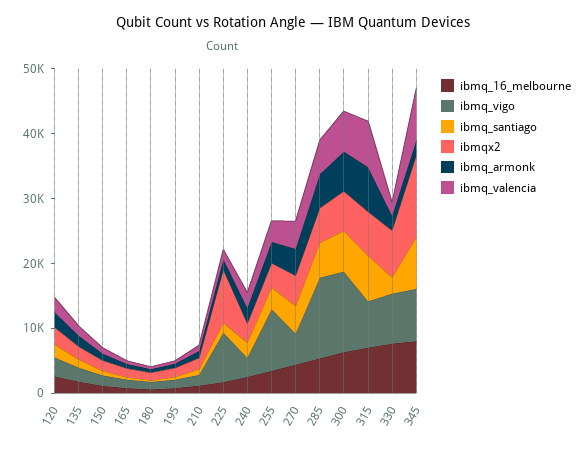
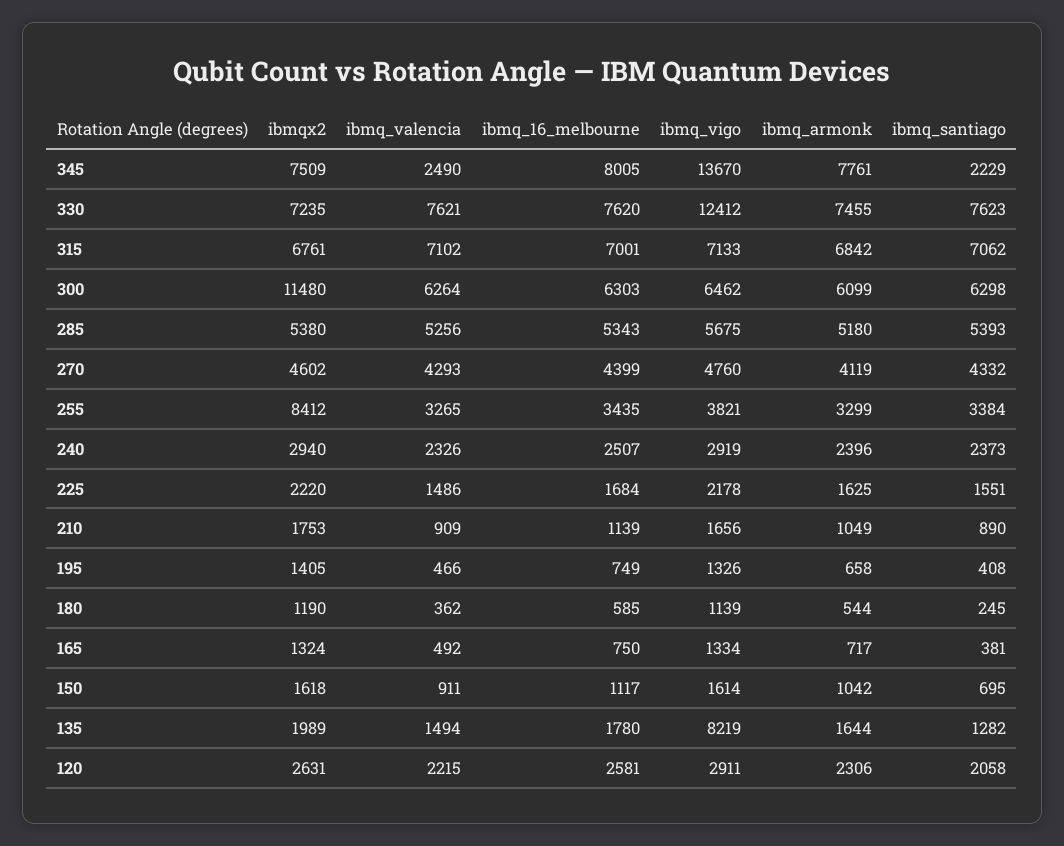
  {
    "ibmq_16_melbourne": {
      "120": 2581,
      "135": 1780,
      "150": 1117,
      "165": 750,
      "180": 585,
      "195": 749,
      "210": 1139,
      "225": 1684,
      "240": 2507,
      "255": 3435,
      "270": 4399,
      "285": 5343,
      "300": 6303,
      "315": 7001,
      "330": 7620,
      "345": 8005
    },
    "ibmq_vigo": {
      "120": 2911,
-     "135": 2000,
+     "135": 8219,
      "150": 1614,
      "165": 1334,
      "180": 1139,
      "195": 1326,
      "210": 1656,
-     "225": 8000,
+     "225": 2178,
      "240": 2919,
-     "255": 10000,
+     "255": 3821,
      "270": 4760,
-     "285": 12000,
+     "285": 5675,
-     "300": 12000,
+     "300": 6462,
      "315": 7133,
-     "330": 8000,
+     "330": 12412,
-     "345": 8000
+     "345": 13670
    },
    "ibmq_santiago": {
      "120": 2058,
      "135": 1282,
      "150": 695,
      "165": 381,
      "180": 245,
      "195": 408,
      "210": 890,
      "225": 1551,
      "240": 2373,
      "255": 3384,
      "270": 4332,
      "285": 5393,
      "300": 6298,
      "315": 7062,
-     "330": 2000,
+     "330": 7623,
-     "345": 8000
+     "345": 2229
    },
    "ibmqx2": {
      "120": 2631,
      "135": 1989,
      "150": 1618,
      "165": 1324,
      "180": 1190,
      "195": 1405,
      "210": 1753,
-     "225": 8000,
+     "225": 2220,
      "240": 2940,
-     "255": 4000,
+     "255": 8412,
      "270": 4602,
      "285": 5380,
-     "300": 6000,
+     "300": 11480,
      "315": 6761,
      "330": 7235,
-     "345": 12000
+     "345": 7509
    },
    "ibmq_armonk": {
      "120": 2306,
      "135": 1644,
      "150": 1042,
      "165": 717,
      "180": 544,
      "195": 658,
      "210": 1049,
      "225": 1625,
      "240": 2396,
      "255": 3299,
      "270": 4119,
      "285": 5180,
      "300": 6099,
      "315": 6842,
-     "330": 2000,
+     "330": 7455,
-     "345": 2000
+     "345": 7761
    },
    "ibmq_valencia": {
      "120": 2215,
      "135": 1494,
      "150": 911,
      "165": 492,
      "180": 362,
      "195": 466,
      "210": 909,
      "225": 1486,
      "240": 2326,
      "255": 3265,
      "270": 4293,
      "285": 5256,
      "300": 6264,
      "315": 7102,
-     "330": 2000,
+     "330": 7621,
-     "345": 8000
+     "345": 2490
    }
  }

